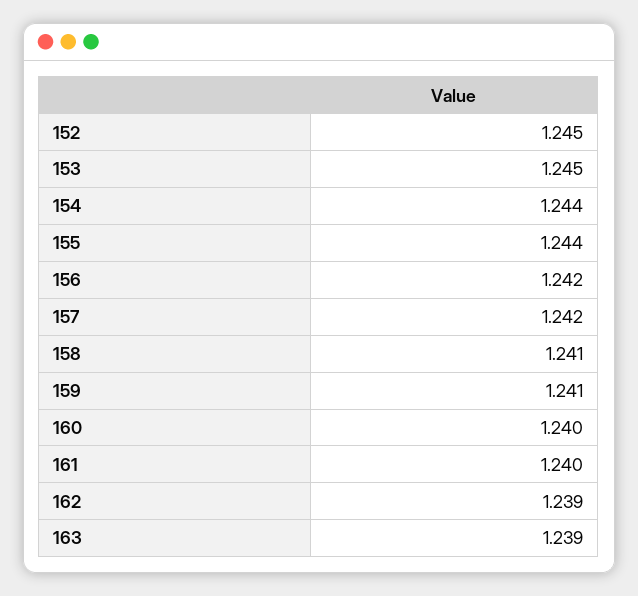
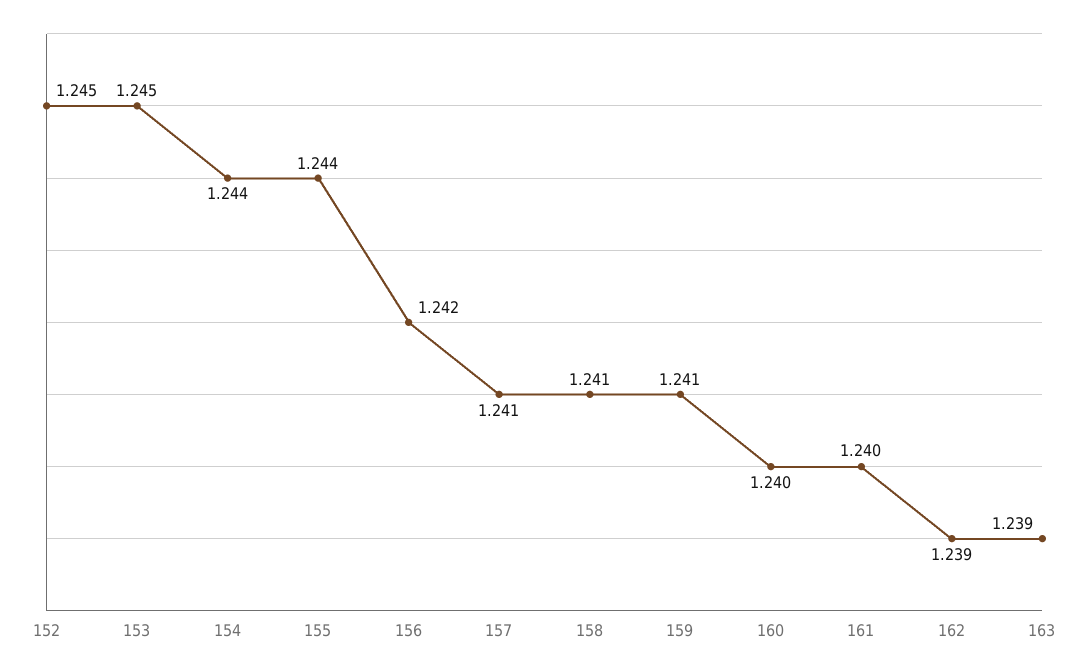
  {
    "152": 1.245,
    "153": 1.245,
    "154": 1.244,
    "155": 1.244,
    "156": 1.242,
-   "157": 1.242,
+   "157": 1.241,
    "158": 1.241,
    "159": 1.241,
    "160": 1.24,
    "161": 1.24,
    "162": 1.239,
    "163": 1.239
  }

